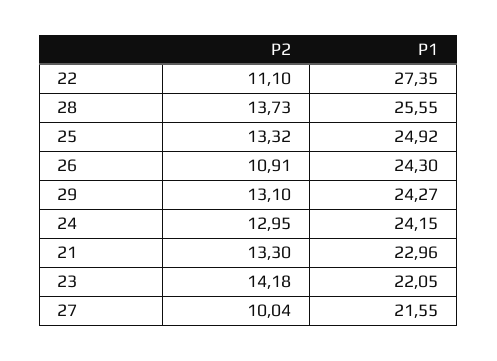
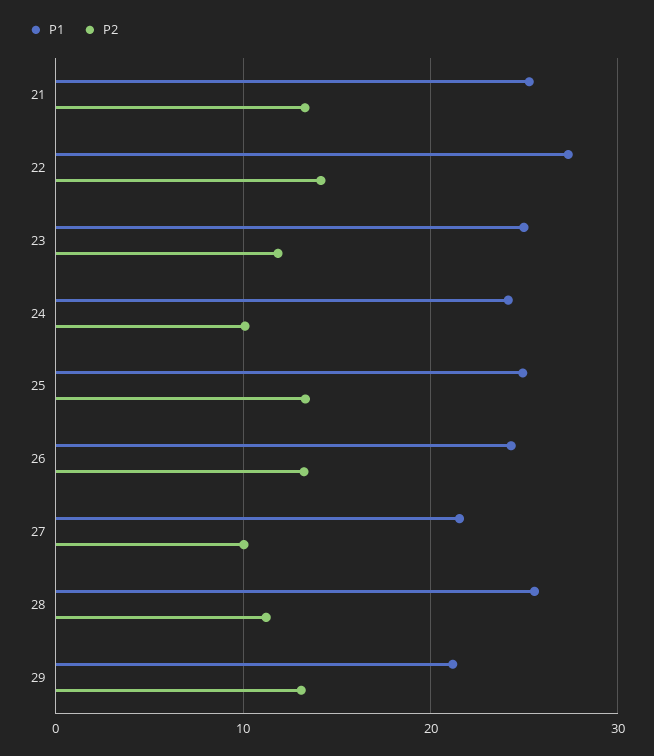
  {
    "P2": {
-     "22": 11.1,
+     "22": 14,
-     "28": 13.73,
+     "28": 11,
      "25": 13.32,
-     "26": 10.91,
+     "26": 13,
      "29": 13.1,
-     "24": 12.95,
+     "24": 10,
      "21": 13.3,
-     "23": 14.18,
+     "23": 12,
      "27": 10.04
    },
    "P1": {
      "22": 27.35,
      "28": 25.55,
      "25": 24.92,
      "26": 24.3,
-     "29": 24.27,
+     "29": 21,
      "24": 24.15,
-     "21": 22.96,
+     "21": 25,
-     "23": 22.05,
+     "23": 25,
      "27": 21.55
    }
  }

